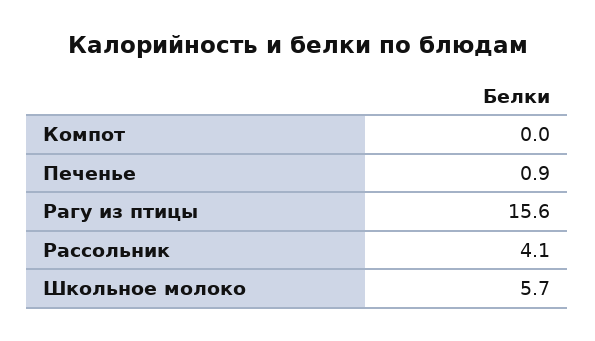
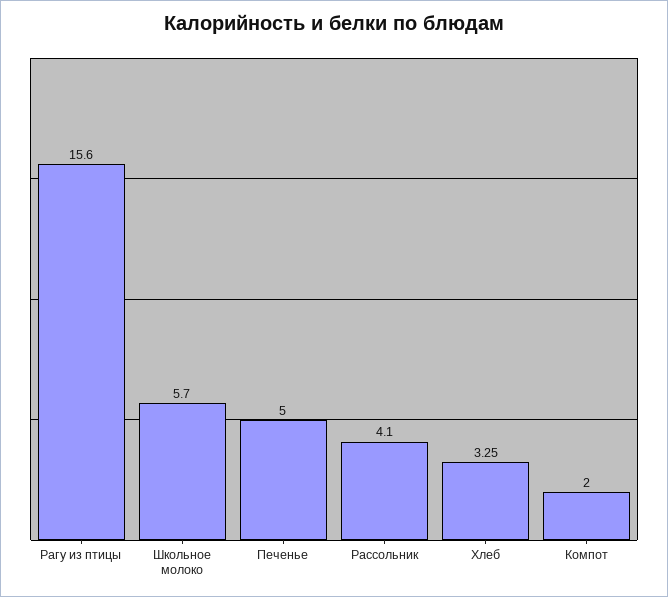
  {
-   "Компот": 0,
+   "Компот": 2,
-   "Печенье": 0.9,
+   "Печенье": 5,
    "Рагу из птицы": 15.6,
    "Рассольник": 4.1,
-   "Школьное молоко": 5.7
+   "Школьное молоко": 5.7,
+   "Хлеб": 3.25
  }

